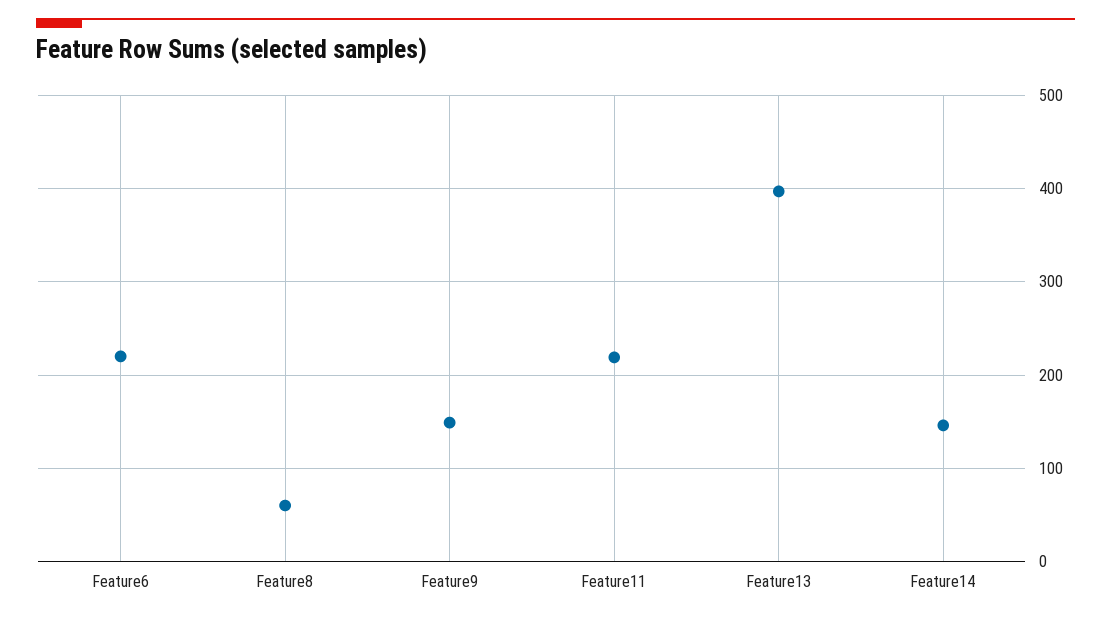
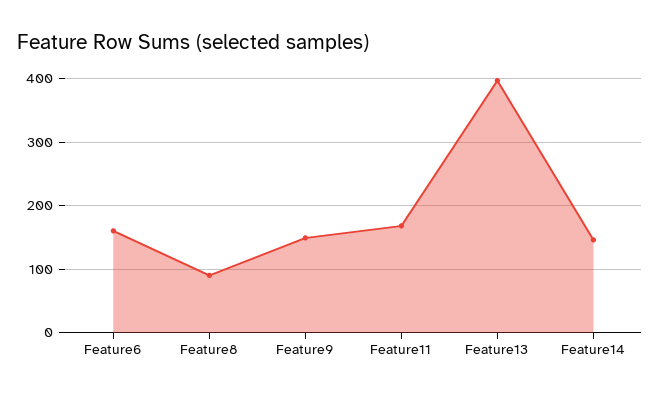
  {
-   "Feature6": 220,
+   "Feature6": 160,
-   "Feature8": 60,
+   "Feature8": 90,
    "Feature9": 150,
-   "Feature11": 220,
+   "Feature11": 170,
    "Feature13": 400,
    "Feature14": 150
  }

